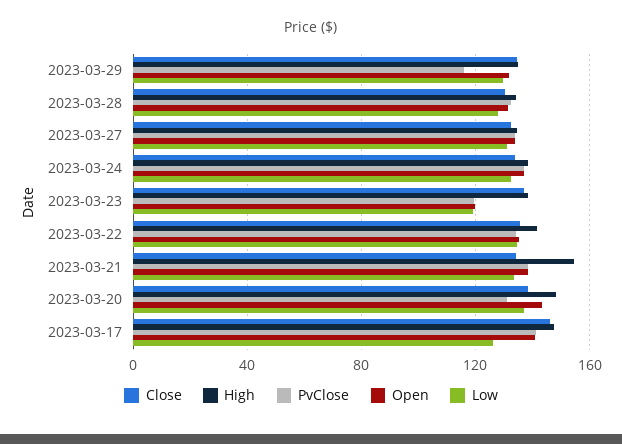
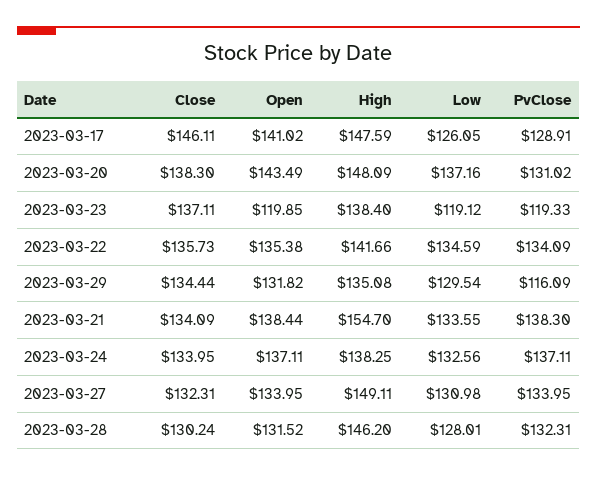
  {
    "Close": {
      "2023-03-29": 134.44,
      "2023-03-28": 130.24,
      "2023-03-27": 132.31,
      "2023-03-24": 133.95,
      "2023-03-23": 137.11,
      "2023-03-22": 135.73,
      "2023-03-21": 134.09,
      "2023-03-20": 138.3,
      "2023-03-17": 146.11
    },
    "High": {
      "2023-03-29": 135.08,
-     "2023-03-28": 135,
+     "2023-03-28": 146.2,
-     "2023-03-27": 135,
+     "2023-03-27": 149.11,
      "2023-03-24": 138.25,
      "2023-03-23": 138.4,
      "2023-03-22": 141.66,
      "2023-03-21": 154.7,
      "2023-03-20": 148.09,
      "2023-03-17": 147.59
    },
    "PvClose": {
      "2023-03-29": 116.09,
      "2023-03-28": 132.31,
      "2023-03-27": 133.95,
      "2023-03-24": 137.11,
      "2023-03-23": 119.33,
      "2023-03-22": 134.09,
      "2023-03-21": 138.3,
      "2023-03-20": 131.02,
-     "2023-03-17": 140
+     "2023-03-17": 128.91
    },
    "Open": {
      "2023-03-29": 131.82,
      "2023-03-28": 131.52,
      "2023-03-27": 133.95,
      "2023-03-24": 137.11,
      "2023-03-23": 119.85,
      "2023-03-22": 135.38,
      "2023-03-21": 138.44,
      "2023-03-20": 143.49,
      "2023-03-17": 141.02
    },
    "Low": {
      "2023-03-29": 129.54,
      "2023-03-28": 128.01,
      "2023-03-27": 130.98,
      "2023-03-24": 132.56,
      "2023-03-23": 119.12,
      "2023-03-22": 134.59,
      "2023-03-21": 133.55,
      "2023-03-20": 137.16,
      "2023-03-17": 126.05
    }
  }

